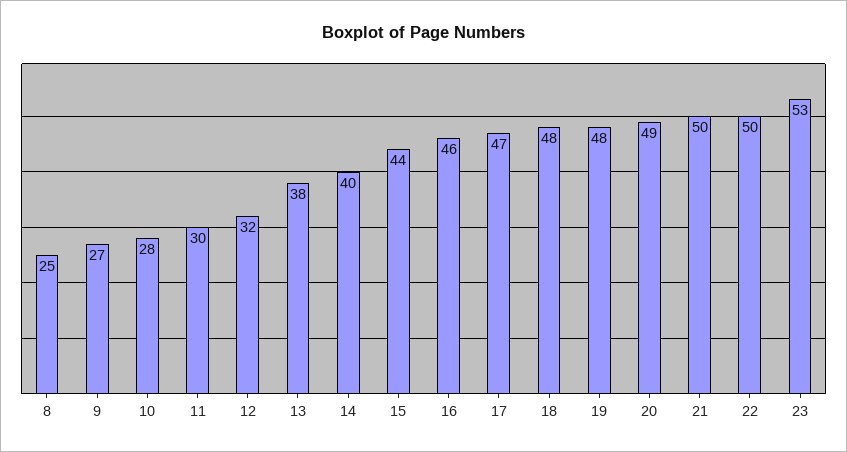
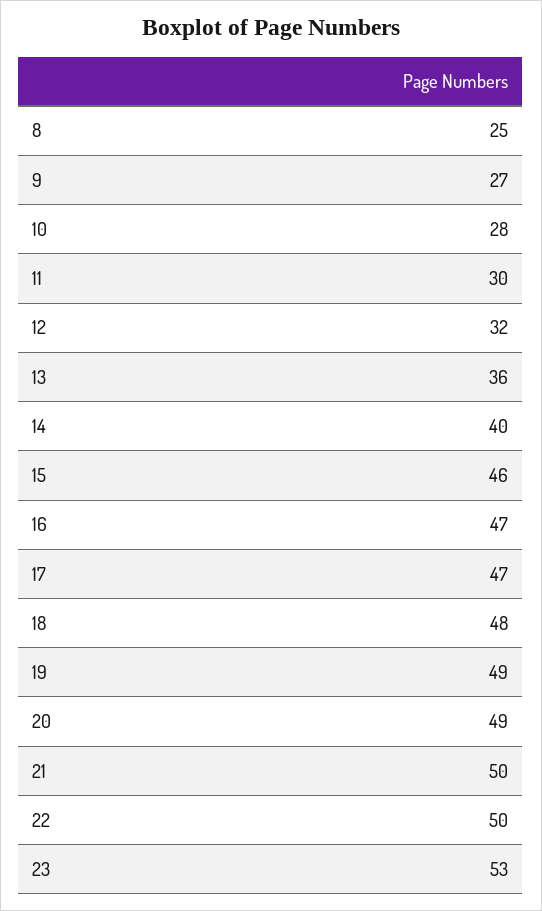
  {
    "8": 25,
    "9": 27,
    "10": 28,
    "11": 30,
    "12": 32,
-   "13": 38,
+   "13": 36,
    "14": 40,
-   "15": 44,
+   "15": 46,
-   "16": 46,
+   "16": 47,
    "17": 47,
    "18": 48,
-   "19": 48,
+   "19": 49,
    "20": 49,
    "21": 50,
    "22": 50,
    "23": 53
  }

